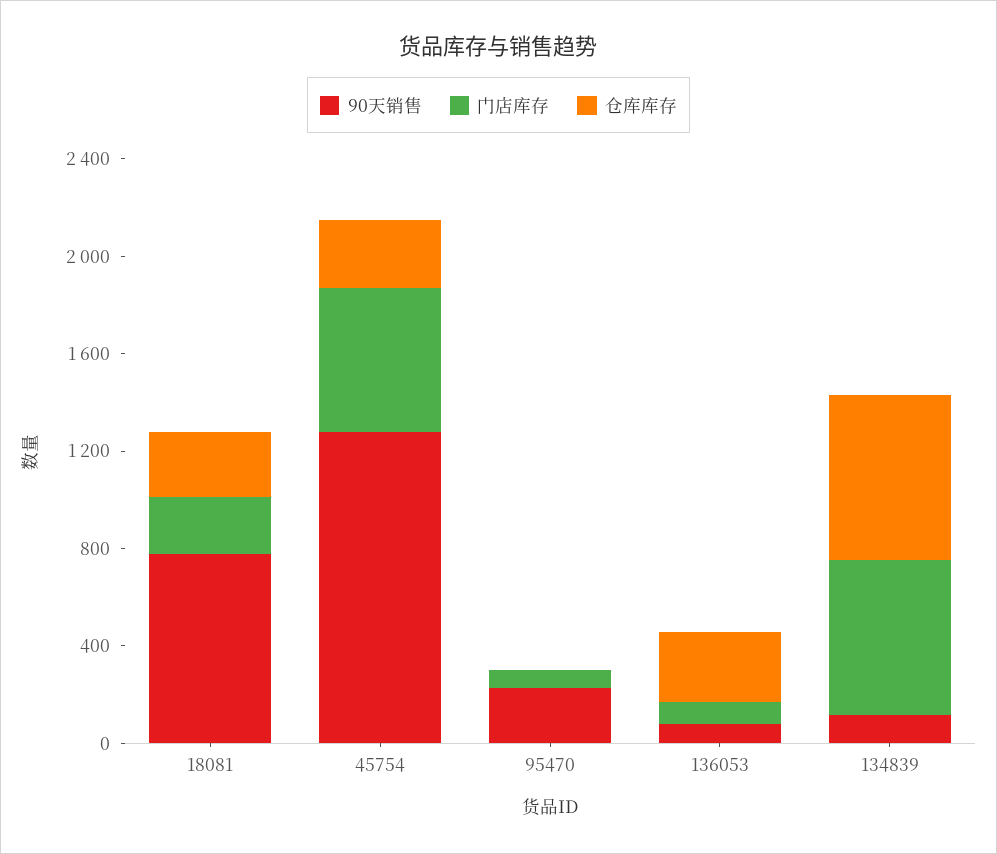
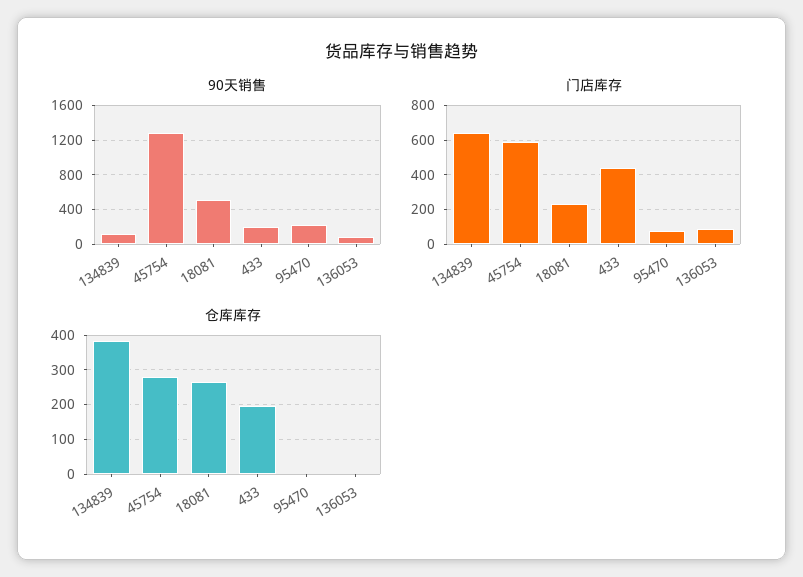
  {
    "90天销售": {
-     "18081": 800,
+     "18081": 500,
      "45754": 1300,
      "95470": 200,
      "136053": 100,
-     "134839": 100
+     "134839": 100,
+     "433": 200
    },
    "门店库存": {
      "18081": 250,
      "45754": 600,
      "95470": 100,
      "136053": 100,
-     "134839": 650
+     "134839": 650,
+     "433": 450
    },
    "仓库库存": {
      "18081": 260,
      "45754": 280,
      "95470": 0,
-     "136053": 300,
+     "136053": 0,
-     "134839": 700
+     "134839": 380,
+     "433": 200
    }
  }

